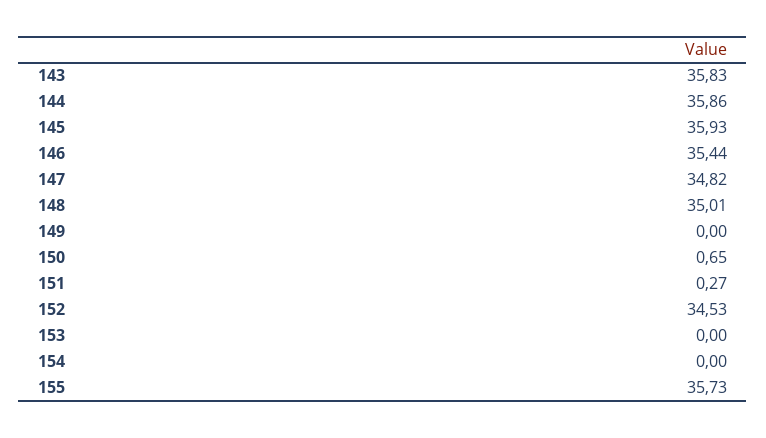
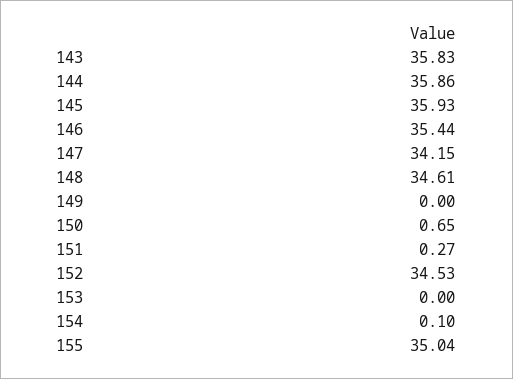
  {
    "143": 35.83,
    "144": 35.86,
    "145": 35.93,
    "146": 35.44,
-   "147": 34.82,
+   "147": 34.15,
-   "148": 35.01,
+   "148": 34.61,
    "149": 0,
    "150": 0.65,
    "151": 0.27,
    "152": 34.53,
    "153": 0,
-   "154": 0,
+   "154": 0.1,
-   "155": 35.73
+   "155": 35.04
  }

